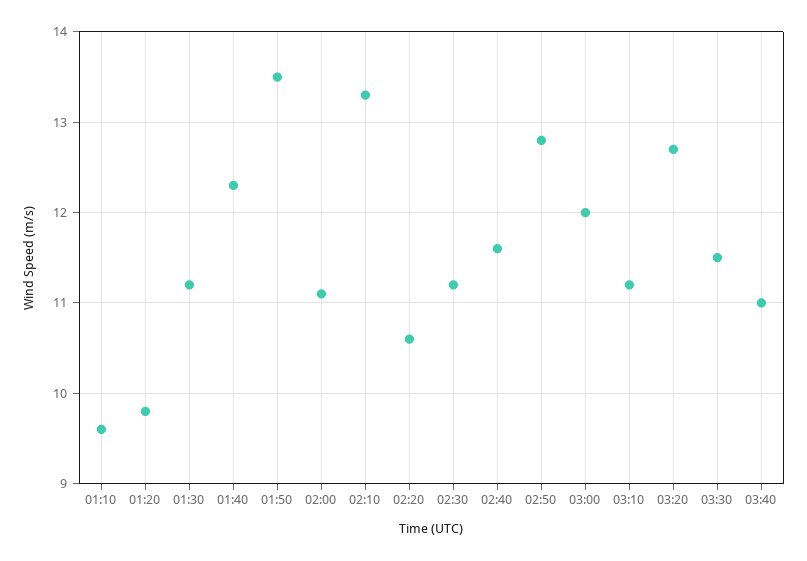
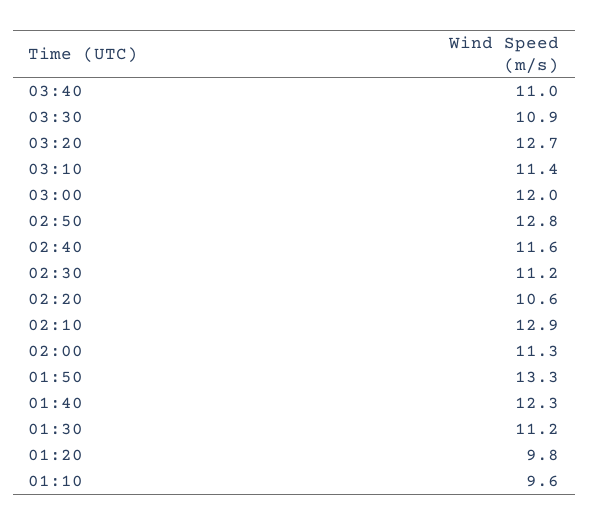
  {
    "01:10": 9.6,
    "01:20": 9.8,
    "01:30": 11.2,
    "01:40": 12.3,
-   "01:50": 13.5,
+   "01:50": 13.3,
-   "02:00": 11.1,
+   "02:00": 11.3,
-   "02:10": 13.3,
+   "02:10": 12.9,
    "02:20": 10.6,
    "02:30": 11.2,
    "02:40": 11.6,
    "02:50": 12.8,
    "03:00": 12,
-   "03:10": 11.2,
+   "03:10": 11.4,
    "03:20": 12.7,
-   "03:30": 11.5,
+   "03:30": 10.9,
    "03:40": 11
  }

